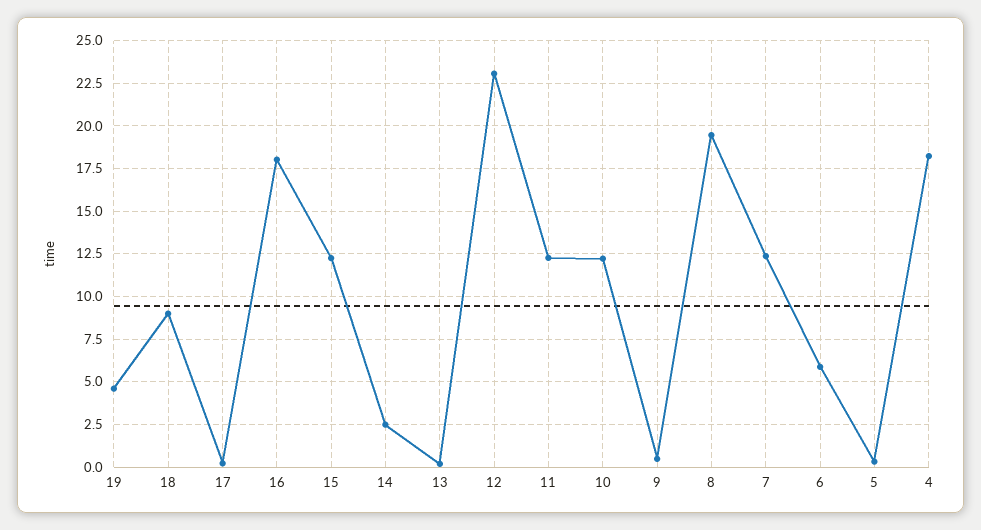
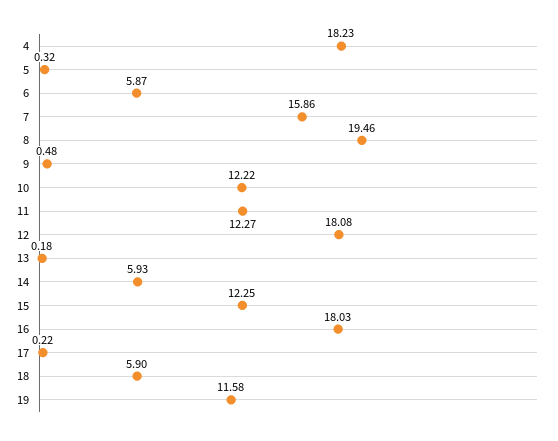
  {
-   "19": 4.5,
+   "19": 11.58,
-   "18": 9,
+   "18": 5.9,
    "17": 0.22,
    "16": 18.03,
    "15": 12.25,
-   "14": 2.5,
+   "14": 5.93,
    "13": 0.18,
-   "12": 23,
+   "12": 18.08,
    "11": 12.27,
    "10": 12.22,
    "9": 0.48,
    "8": 19.46,
-   "7": 12.5,
+   "7": 15.86,
    "6": 5.87,
    "5": 0.32,
    "4": 18.23
  }

